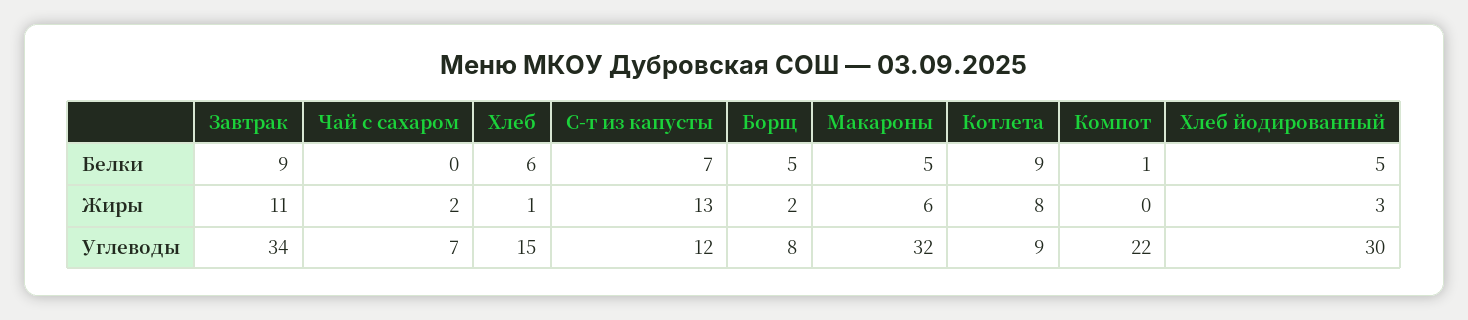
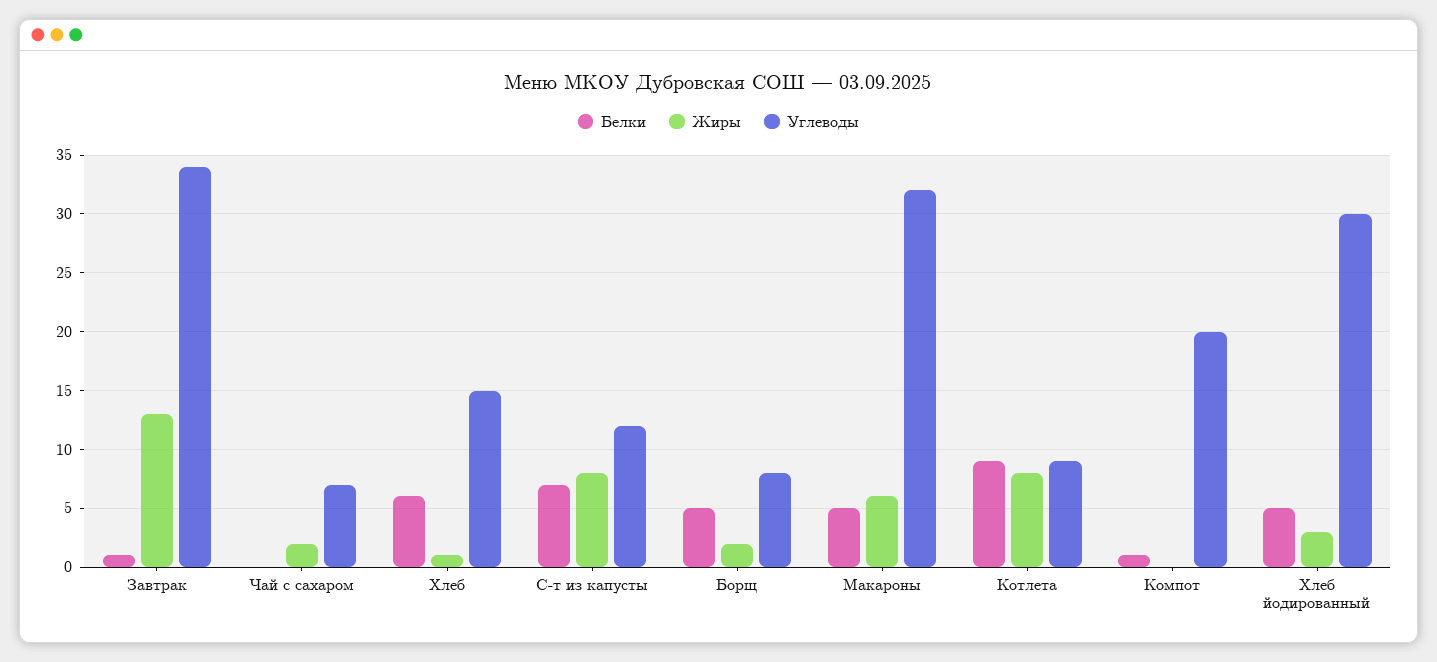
  {
    "Белки": {
-     "Завтрак": 9,
+     "Завтрак": 1,
      "Чай с сахаром": 0,
      "Хлеб": 6,
      "С-т из капусты": 7,
      "Борщ": 5,
      "Макароны": 5,
      "Котлета": 9,
      "Компот": 1,
      "Хлеб йодированный": 5
    },
    "Жиры": {
-     "Завтрак": 11,
+     "Завтрак": 13,
      "Чай с сахаром": 2,
      "Хлеб": 1,
-     "С-т из капусты": 13,
+     "С-т из капусты": 8,
      "Борщ": 2,
      "Макароны": 6,
      "Котлета": 8,
      "Компот": 0,
      "Хлеб йодированный": 3
    },
    "Углеводы": {
      "Завтрак": 34,
      "Чай с сахаром": 7,
      "Хлеб": 15,
      "С-т из капусты": 12,
      "Борщ": 8,
      "Макароны": 32,
      "Котлета": 9,
-     "Компот": 22,
+     "Компот": 20,
      "Хлеб йодированный": 30
    }
  }

